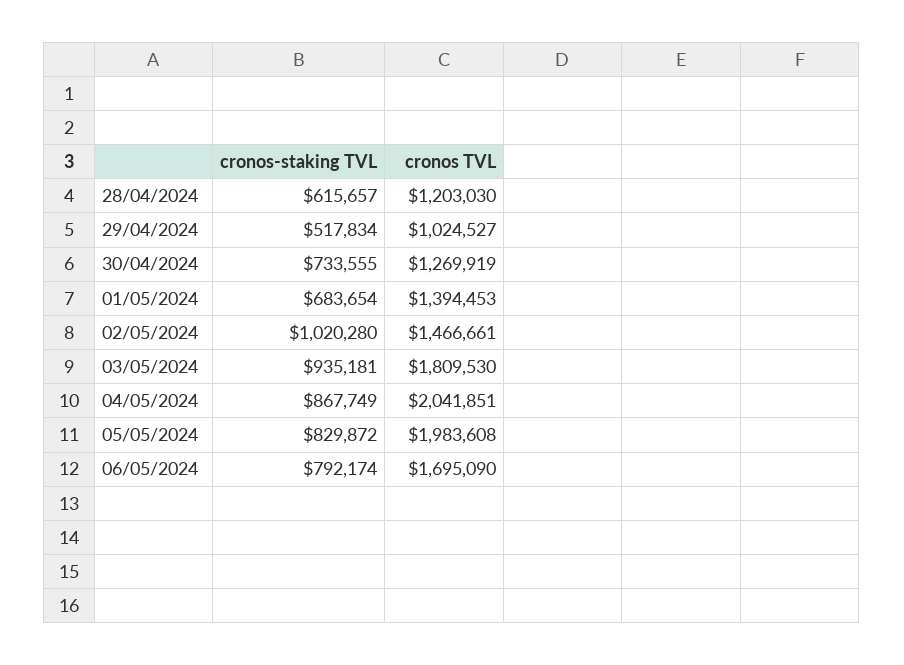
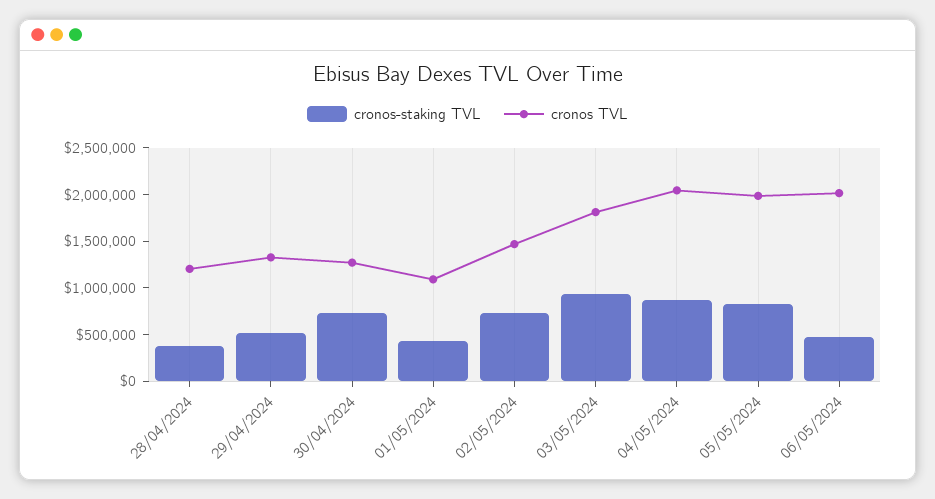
  {
    "cronos-staking TVL": {
-     "28/04/2024": 615657,
+     "28/04/2024": 400000,
      "29/04/2024": 517834,
      "30/04/2024": 733555,
-     "01/05/2024": 683654,
+     "01/05/2024": 400000,
-     "02/05/2024": 1020280,
+     "02/05/2024": 700000,
      "03/05/2024": 935181,
      "04/05/2024": 867749,
      "05/05/2024": 829872,
-     "06/05/2024": 792174
+     "06/05/2024": 500000
    },
    "cronos TVL": {
      "28/04/2024": 1203030,
-     "29/04/2024": 1024527,
+     "29/04/2024": 1300000,
      "30/04/2024": 1269919,
-     "01/05/2024": 1394453,
+     "01/05/2024": 1100000,
      "02/05/2024": 1466661,
      "03/05/2024": 1809530,
      "04/05/2024": 2041851,
      "05/05/2024": 1983608,
-     "06/05/2024": 1695090
+     "06/05/2024": 2000000
    }
  }

